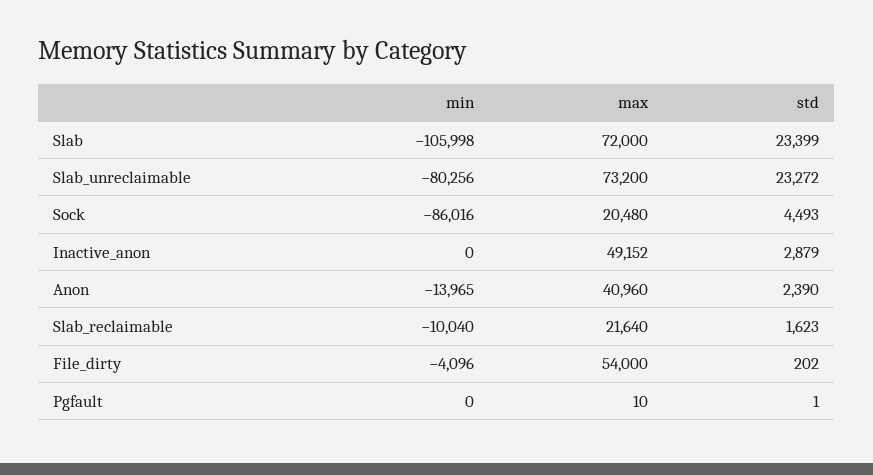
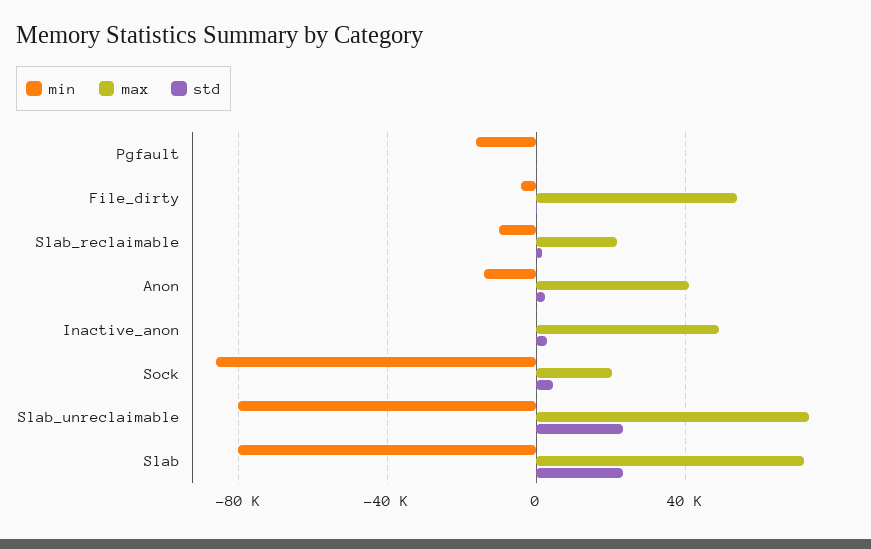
  {
    "min": {
-     "Slab": -105998,
+     "Slab": -80000,
      "Slab_unreclaimable": -80256,
      "Sock": -86016,
      "Inactive_anon": 0,
      "Anon": -13965,
      "Slab_reclaimable": -10040,
      "File_dirty": -4096,
-     "Pgfault": 0
+     "Pgfault": -15000
    },
    "max": {
      "Slab": 72000,
      "Slab_unreclaimable": 73200,
      "Sock": 20480,
      "Inactive_anon": 49152,
      "Anon": 40960,
      "Slab_reclaimable": 21640,
      "File_dirty": 54000,
      "Pgfault": 10
    },
    "std": {
      "Slab": 23399,
      "Slab_unreclaimable": 23272,
      "Sock": 4493,
      "Inactive_anon": 2879,
      "Anon": 2390,
      "Slab_reclaimable": 1623,
      "File_dirty": 202,
      "Pgfault": 1
    }
  }

